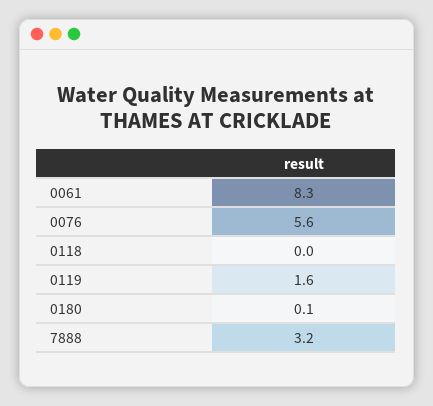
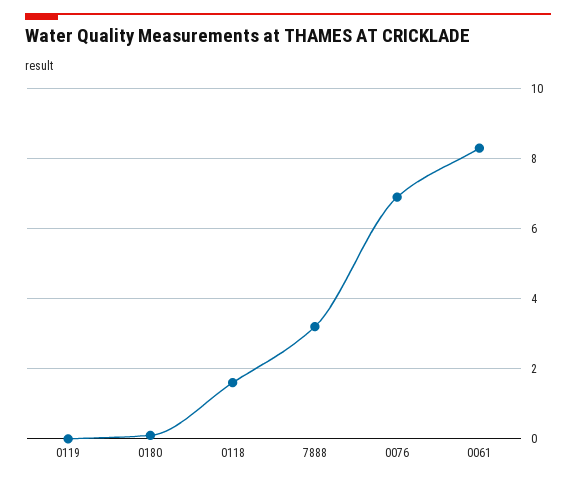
  {
    "0061": 8.3,
-   "0076": 5.6,
+   "0076": 7,
-   "0118": 0,
+   "0118": 1.5,
-   "0119": 1.6,
+   "0119": 0,
    "0180": 0.1,
    "7888": 3.2
  }

